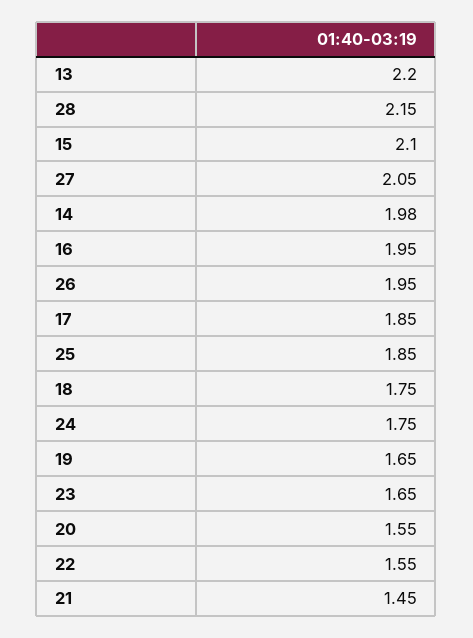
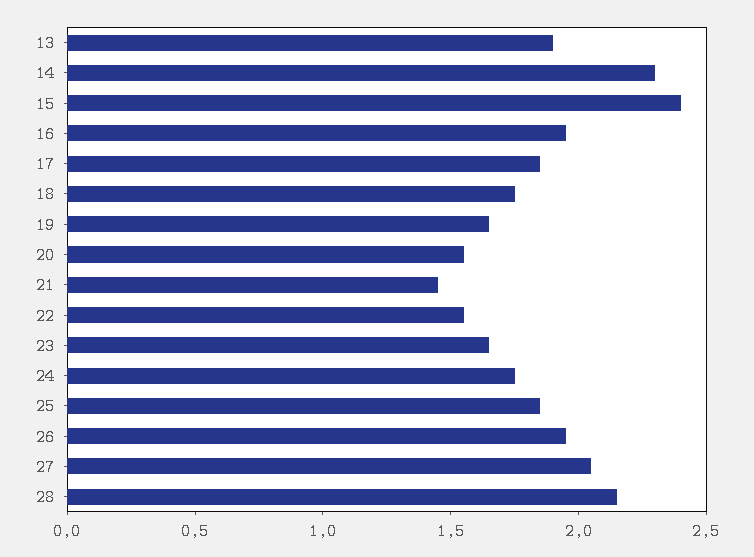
  {
-   "13": 2.2,
+   "13": 1.9,
    "28": 2.15,
-   "15": 2.1,
+   "15": 2.4,
    "27": 2.05,
-   "14": 1.98,
+   "14": 2.3,
    "16": 1.95,
    "26": 1.95,
    "17": 1.85,
    "25": 1.85,
    "18": 1.75,
    "24": 1.75,
    "19": 1.65,
    "23": 1.65,
    "20": 1.55,
    "22": 1.55,
    "21": 1.45
  }

